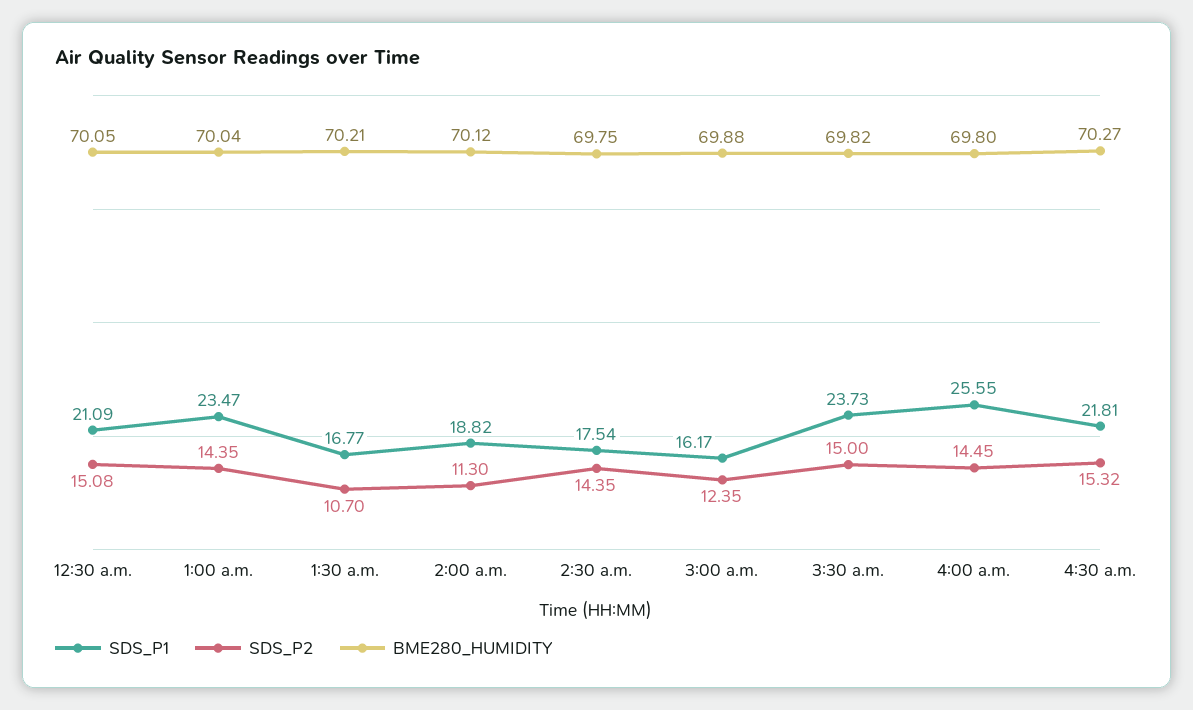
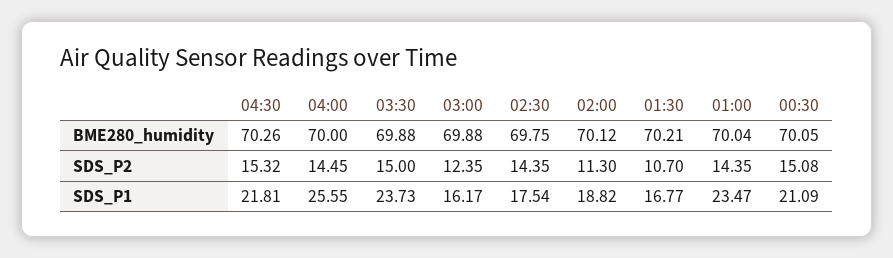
  {
    "SDS_P1": {
      "12:30 a.m.": 21.09,
      "1:00 a.m.": 23.47,
      "1:30 a.m.": 16.77,
      "2:00 a.m.": 18.82,
      "2:30 a.m.": 17.54,
      "3:00 a.m.": 16.17,
      "3:30 a.m.": 23.73,
      "4:00 a.m.": 25.55,
      "4:30 a.m.": 21.81
    },
    "SDS_P2": {
      "12:30 a.m.": 15.08,
      "1:00 a.m.": 14.35,
      "1:30 a.m.": 10.7,
      "2:00 a.m.": 11.3,
      "2:30 a.m.": 14.35,
      "3:00 a.m.": 12.35,
      "3:30 a.m.": 15,
      "4:00 a.m.": 14.45,
      "4:30 a.m.": 15.32
    },
    "BME280_HUMIDITY": {
      "12:30 a.m.": 70.05,
      "1:00 a.m.": 70.04,
      "1:30 a.m.": 70.21,
      "2:00 a.m.": 70.12,
      "2:30 a.m.": 69.75,
      "3:00 a.m.": 69.88,
-     "3:30 a.m.": 69.82,
+     "3:30 a.m.": 69.88,
-     "4:00 a.m.": 69.8,
+     "4:00 a.m.": 70,
-     "4:30 a.m.": 70.27
+     "4:30 a.m.": 70.26
    }
  }

